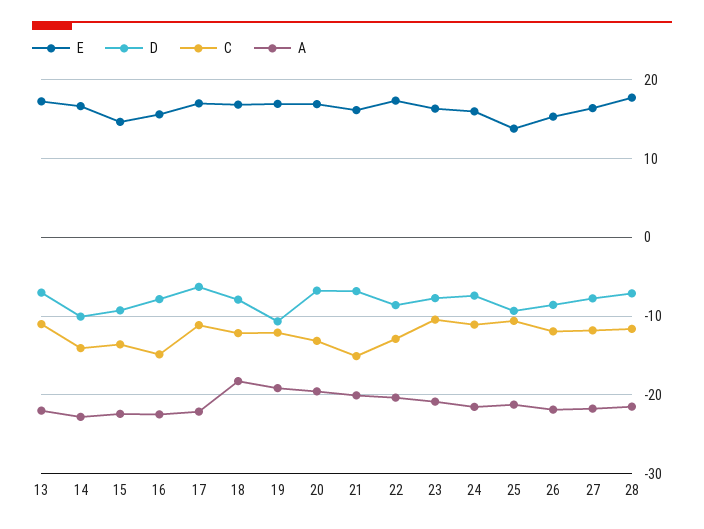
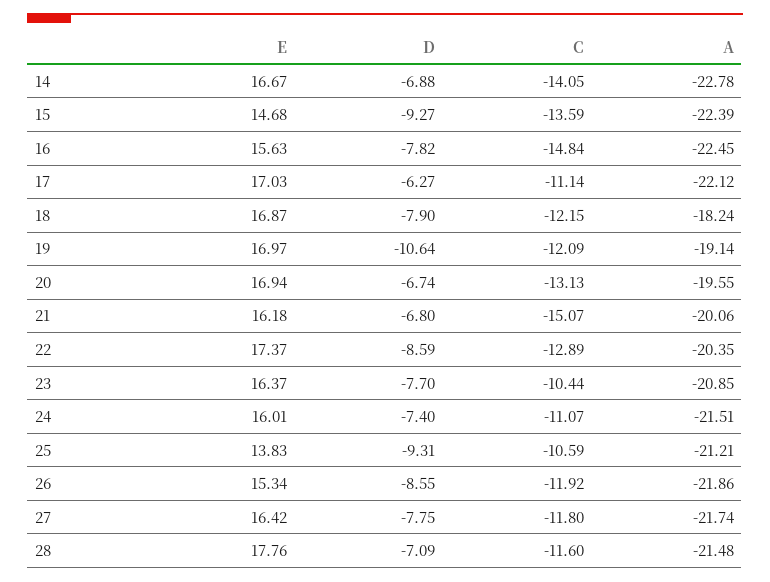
  {
    "E": {
-     "13": 17,
      "14": 16.67,
      "15": 14.68,
      "16": 15.63,
      "17": 17.03,
      "18": 16.87,
      "19": 16.97,
      "20": 16.94,
      "21": 16.18,
      "22": 17.37,
      "23": 16.37,
      "24": 16.01,
      "25": 13.83,
      "26": 15.34,
      "27": 16.42,
      "28": 17.76
    },
    "D": {
-     "13": -7,
-     "14": -10,
+     "14": -6.88,
      "15": -9.27,
      "16": -7.82,
      "17": -6.27,
      "18": -7.9,
      "19": -10.64,
      "20": -6.74,
      "21": -6.8,
      "22": -8.59,
      "23": -7.7,
      "24": -7.4,
      "25": -9.31,
      "26": -8.55,
      "27": -7.75,
      "28": -7.09
    },
    "C": {
-     "13": -11,
      "14": -14.05,
      "15": -13.59,
      "16": -14.84,
      "17": -11.14,
      "18": -12.15,
      "19": -12.09,
      "20": -13.13,
      "21": -15.07,
      "22": -12.89,
      "23": -10.44,
      "24": -11.07,
      "25": -10.59,
      "26": -11.92,
      "27": -11.8,
      "28": -11.6
    },
    "A": {
-     "13": -22,
      "14": -22.78,
      "15": -22.39,
      "16": -22.45,
      "17": -22.12,
      "18": -18.24,
      "19": -19.14,
      "20": -19.55,
      "21": -20.06,
      "22": -20.35,
      "23": -20.85,
      "24": -21.51,
      "25": -21.21,
      "26": -21.86,
      "27": -21.74,
      "28": -21.48
    }
  }

